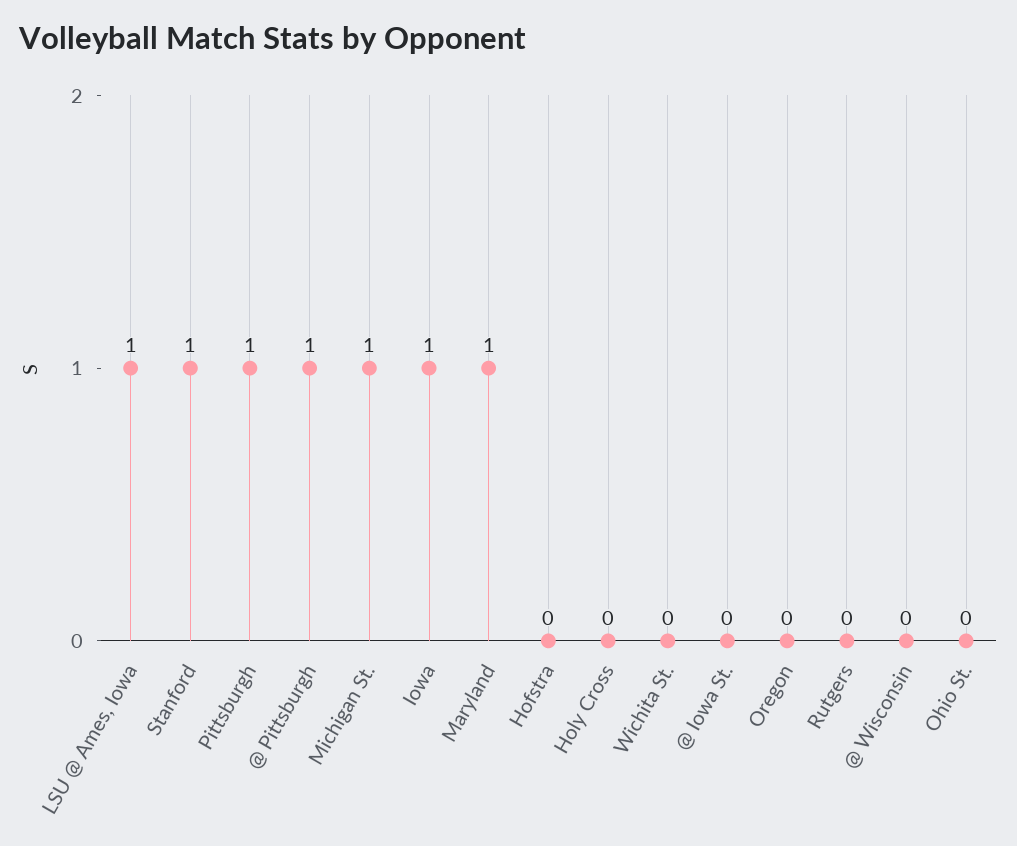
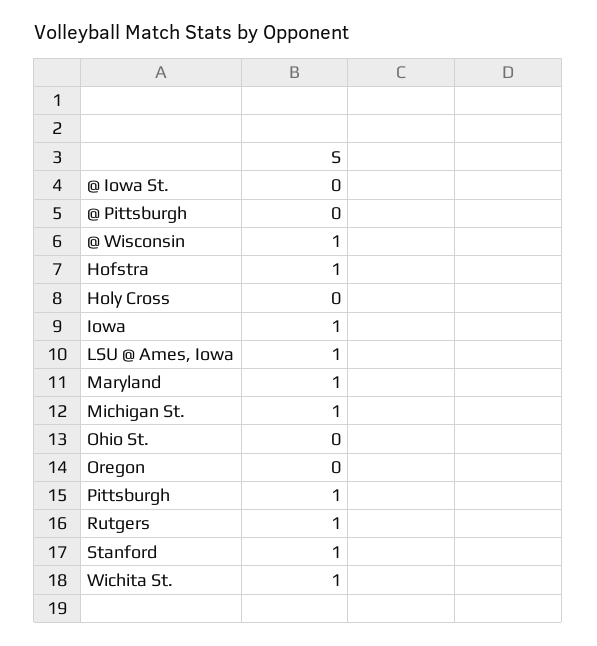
  {
    "LSU @ Ames, Iowa": 1,
    "Stanford": 1,
    "Pittsburgh": 1,
-   "@ Pittsburgh": 1,
+   "@ Pittsburgh": 0,
    "Michigan St.": 1,
    "Iowa": 1,
    "Maryland": 1,
-   "Hofstra": 0,
+   "Hofstra": 1,
    "Holy Cross": 0,
-   "Wichita St.": 0,
+   "Wichita St.": 1,
    "@ Iowa St.": 0,
    "Oregon": 0,
-   "Rutgers": 0,
+   "Rutgers": 1,
-   "@ Wisconsin": 0,
+   "@ Wisconsin": 1,
    "Ohio St.": 0
  }

